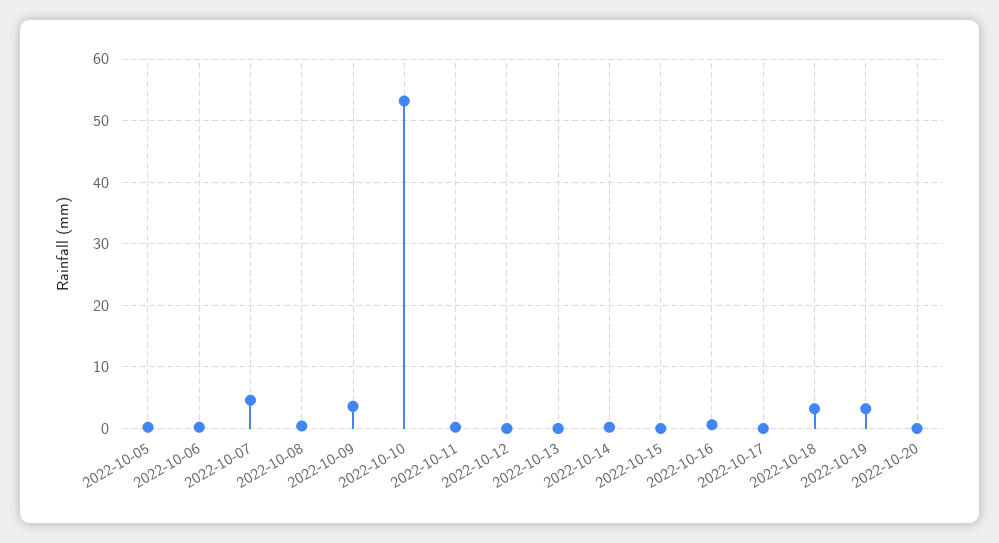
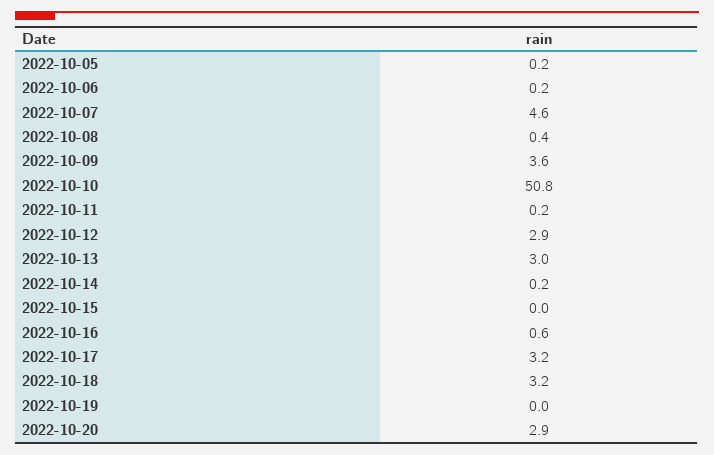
  {
    "2022-10-05": 0.2,
    "2022-10-06": 0.2,
    "2022-10-07": 4.6,
    "2022-10-08": 0.4,
    "2022-10-09": 3.6,
-   "2022-10-10": 53,
+   "2022-10-10": 50.8,
    "2022-10-11": 0.2,
-   "2022-10-12": 0,
+   "2022-10-12": 2.9,
-   "2022-10-13": 0,
+   "2022-10-13": 3,
    "2022-10-14": 0.2,
    "2022-10-15": 0,
    "2022-10-16": 0.6,
-   "2022-10-17": 0,
+   "2022-10-17": 3.2,
    "2022-10-18": 3.2,
-   "2022-10-19": 3,
+   "2022-10-19": 0,
-   "2022-10-20": 0
+   "2022-10-20": 2.9
  }

